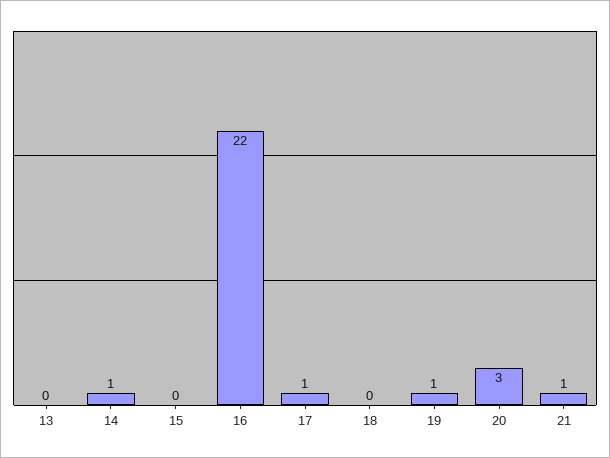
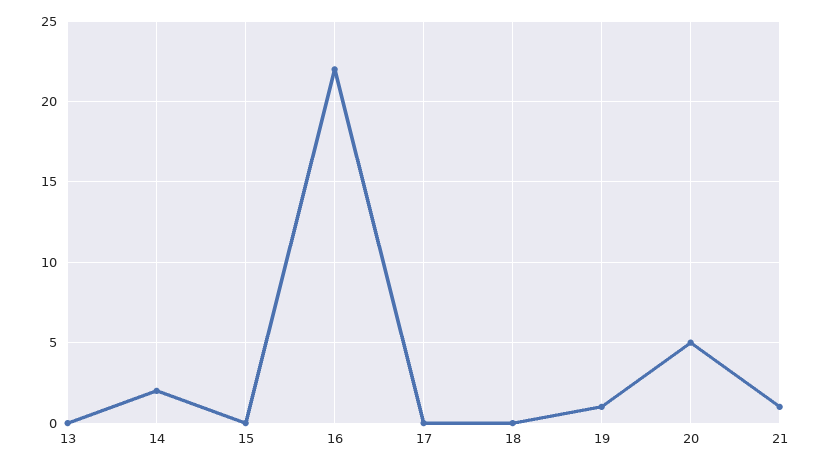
  {
    "13": 0,
-   "14": 1,
+   "14": 2,
    "15": 0,
    "16": 22,
-   "17": 1,
+   "17": 0,
    "18": 0,
    "19": 1,
-   "20": 3,
+   "20": 5,
    "21": 1
  }

